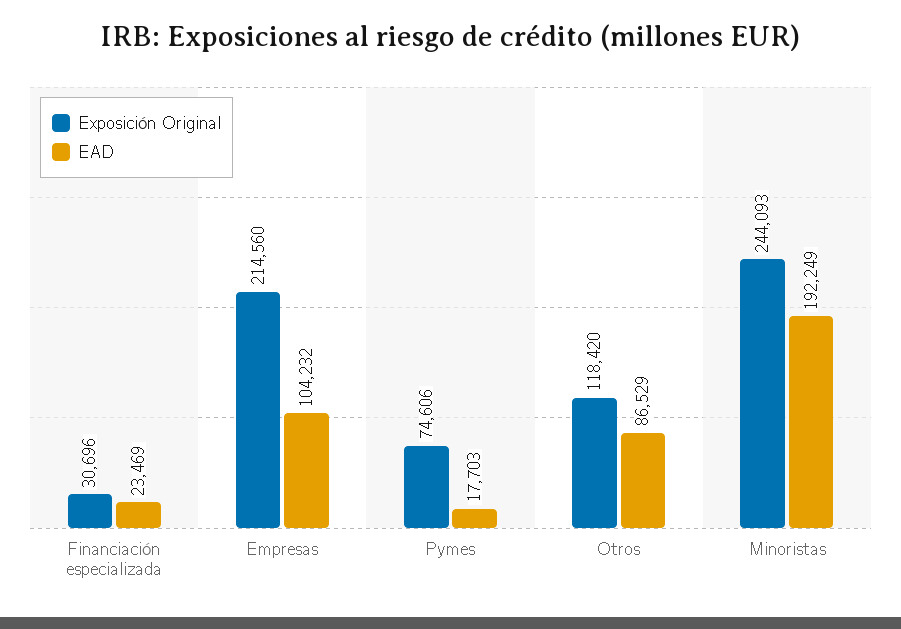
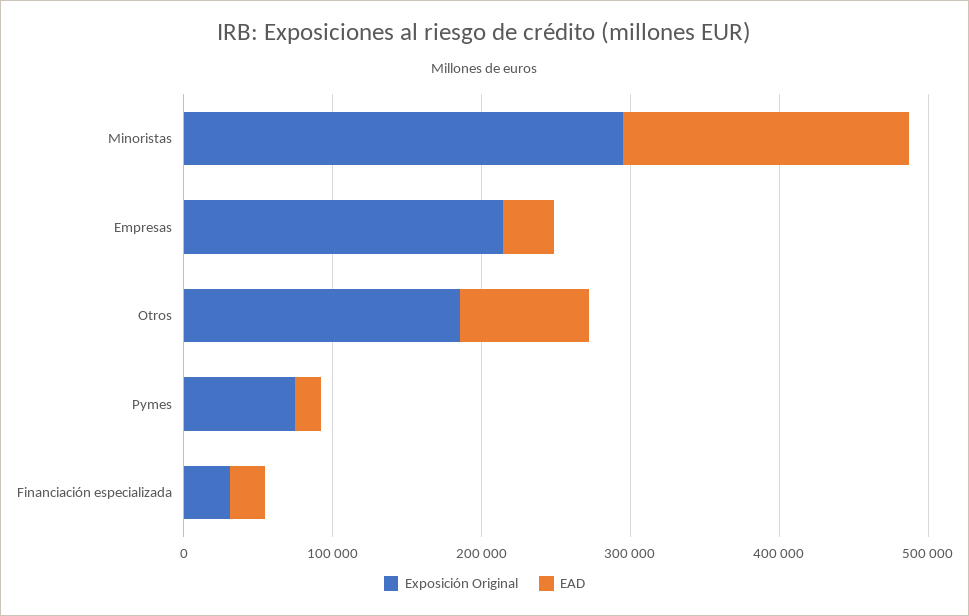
  {
    "Exposición Original": {
      "Financiación especializada": 30696,
      "Empresas": 214560,
      "Pymes": 74606,
-     "Otros": 118420,
+     "Otros": 180000,
-     "Minoristas": 244093
+     "Minoristas": 300000
    },
    "EAD": {
      "Financiación especializada": 23469,
-     "Empresas": 104232,
+     "Empresas": 40000,
      "Pymes": 17703,
      "Otros": 86529,
      "Minoristas": 192249
    }
  }

